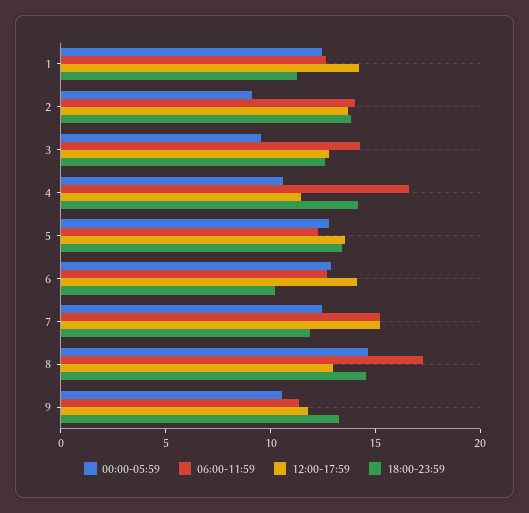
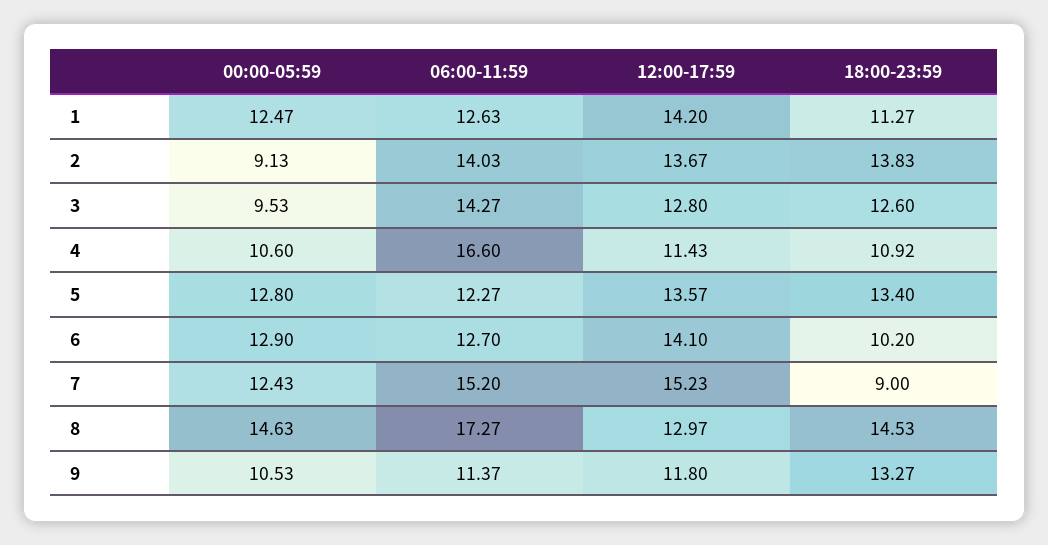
  {
    "00:00-05:59": {
      "1": 12.47,
      "2": 9.13,
      "3": 9.53,
      "4": 10.6,
      "5": 12.8,
      "6": 12.9,
      "7": 12.43,
      "8": 14.63,
      "9": 10.53
    },
    "06:00-11:59": {
      "1": 12.63,
      "2": 14.03,
      "3": 14.27,
      "4": 16.6,
      "5": 12.27,
      "6": 12.7,
      "7": 15.2,
      "8": 17.27,
      "9": 11.37
    },
    "12:00-17:59": {
      "1": 14.2,
      "2": 13.67,
      "3": 12.8,
      "4": 11.43,
      "5": 13.57,
      "6": 14.1,
      "7": 15.23,
      "8": 12.97,
      "9": 11.8
    },
    "18:00-23:59": {
      "1": 11.27,
      "2": 13.83,
      "3": 12.6,
-     "4": 14,
+     "4": 10.92,
      "5": 13.4,
      "6": 10.2,
-     "7": 12,
+     "7": 9,
      "8": 14.53,
      "9": 13.27
    }
  }

